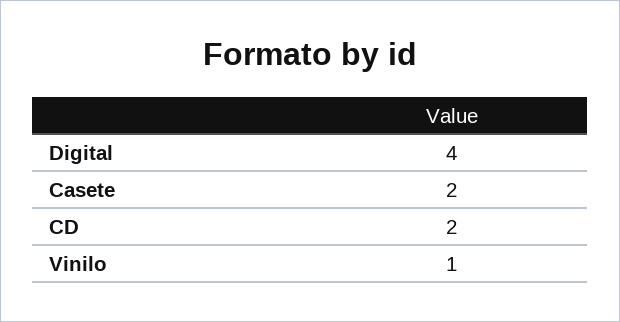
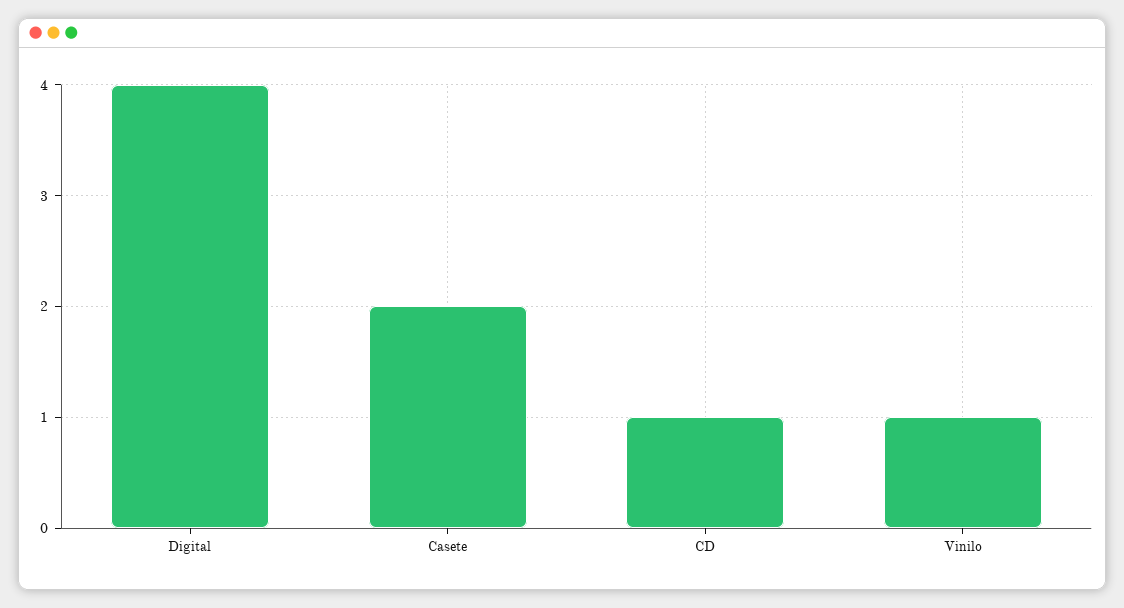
  {
    "Digital": 4,
    "Casete": 2,
-   "CD": 2,
+   "CD": 1,
    "Vinilo": 1
  }

